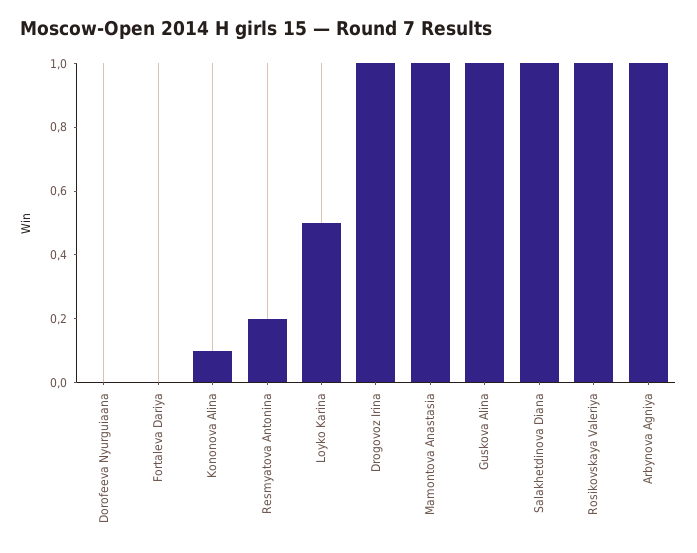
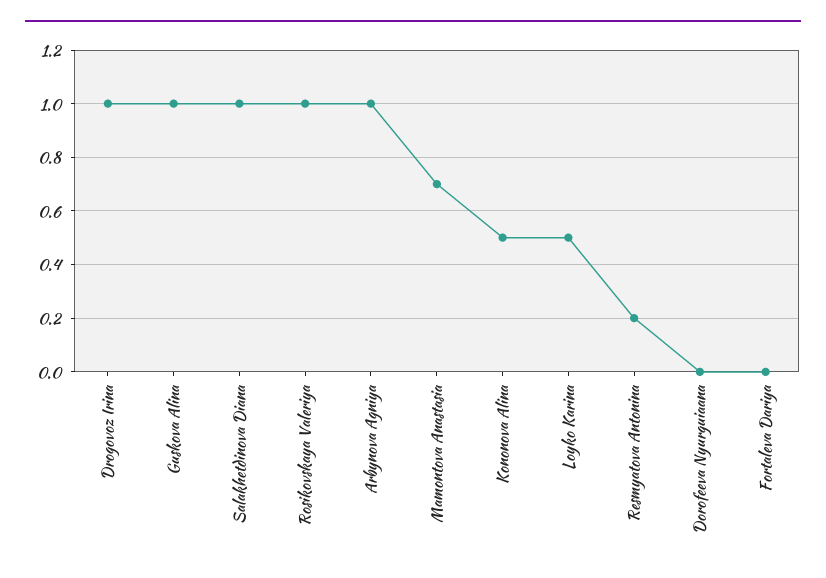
  {
    "Dorofeeva Nyurguiaana": 0,
    "Fortaleva Dariya": 0,
-   "Kononova Alina": 0.1,
+   "Kononova Alina": 0.5,
    "Resmyatova Antonina": 0.2,
    "Loyko Karina": 0.5,
    "Drogovoz Irina": 1,
-   "Mamontova Anastasia": 1,
+   "Mamontova Anastasia": 0.7,
    "Guskova Alina": 1,
    "Salakhetdinova Diana": 1,
    "Rosikovskaya Valeriya": 1,
    "Arbynova Agniya": 1
  }

